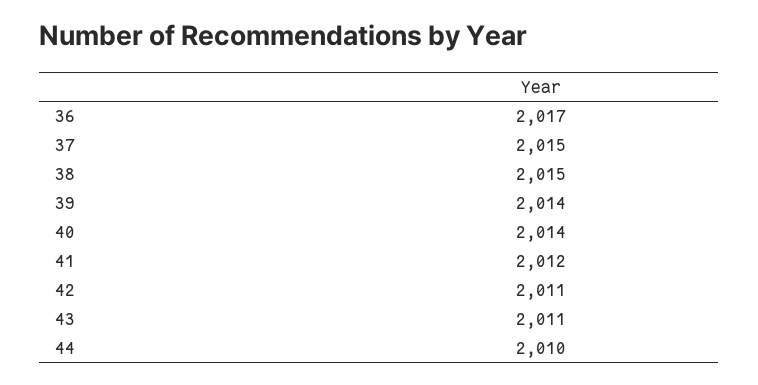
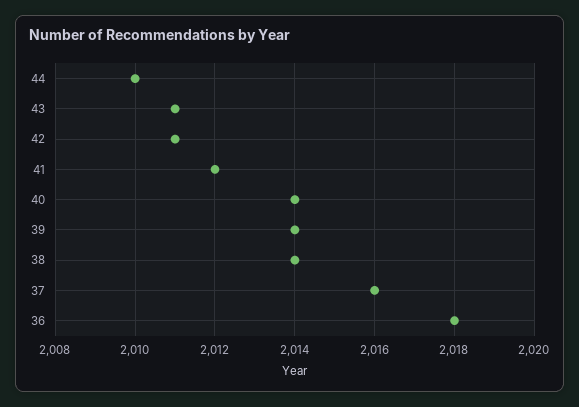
  {
-   "36": 2017,
+   "36": 2018,
-   "37": 2015,
+   "37": 2016,
-   "38": 2015,
+   "38": 2014,
    "39": 2014,
    "40": 2014,
    "41": 2012,
    "42": 2011,
    "43": 2011,
    "44": 2010
  }

